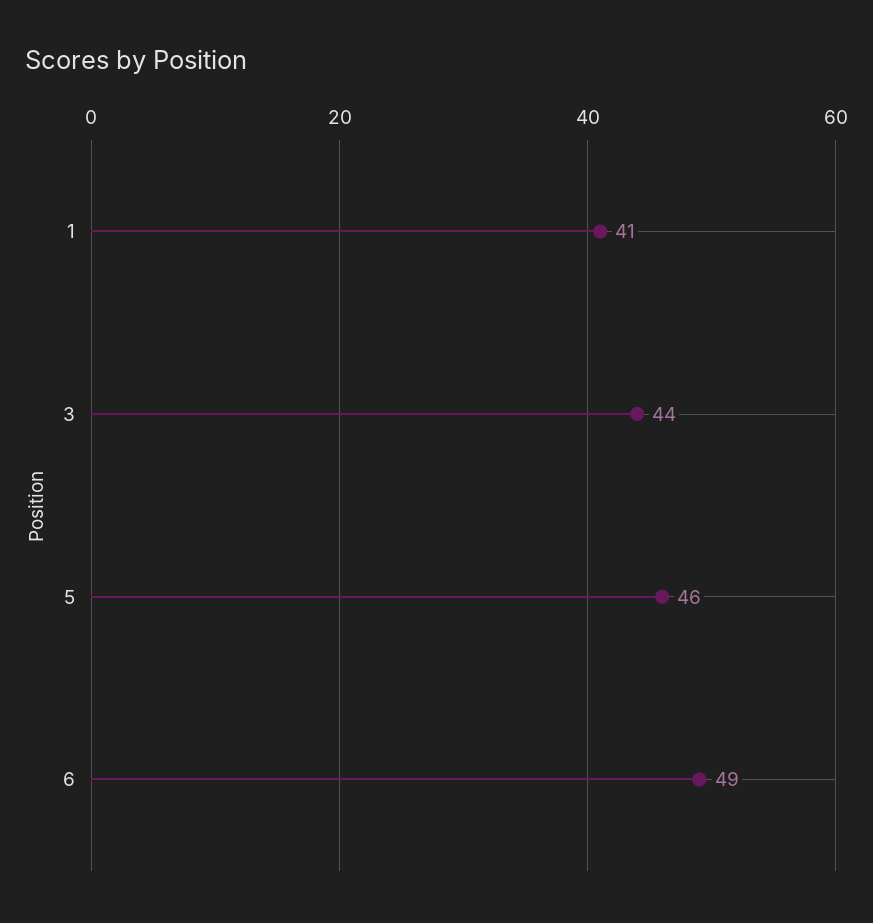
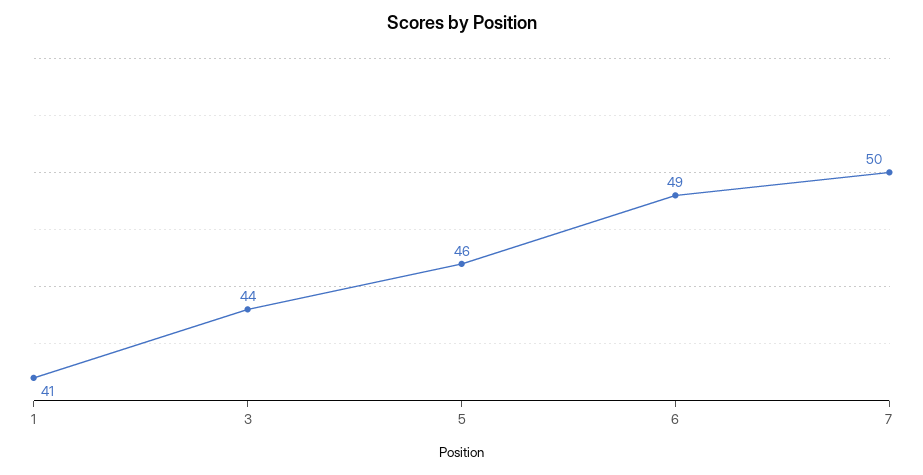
  {
    "1": 41,
    "3": 44,
    "5": 46,
-   "6": 49
+   "6": 49,
+   "7": 50
  }

